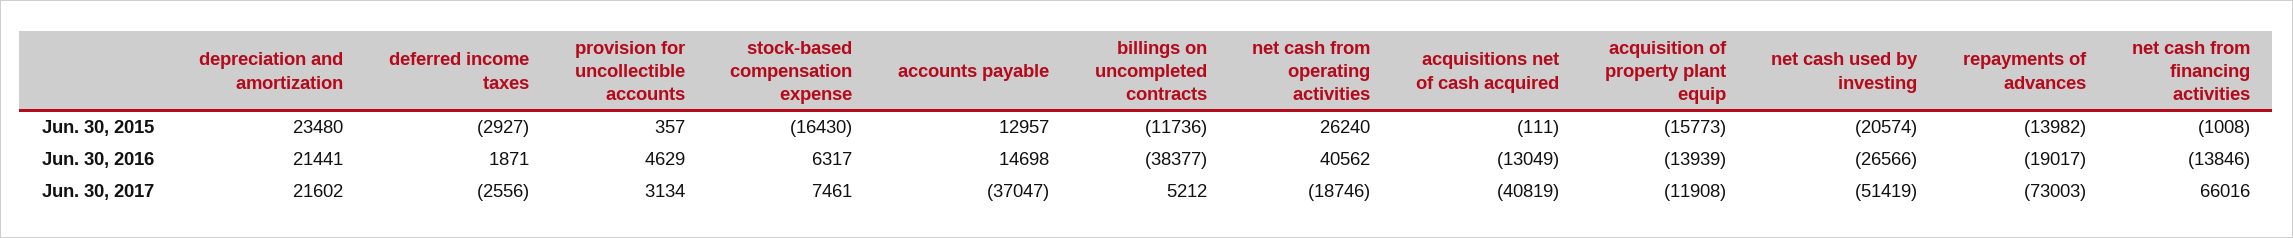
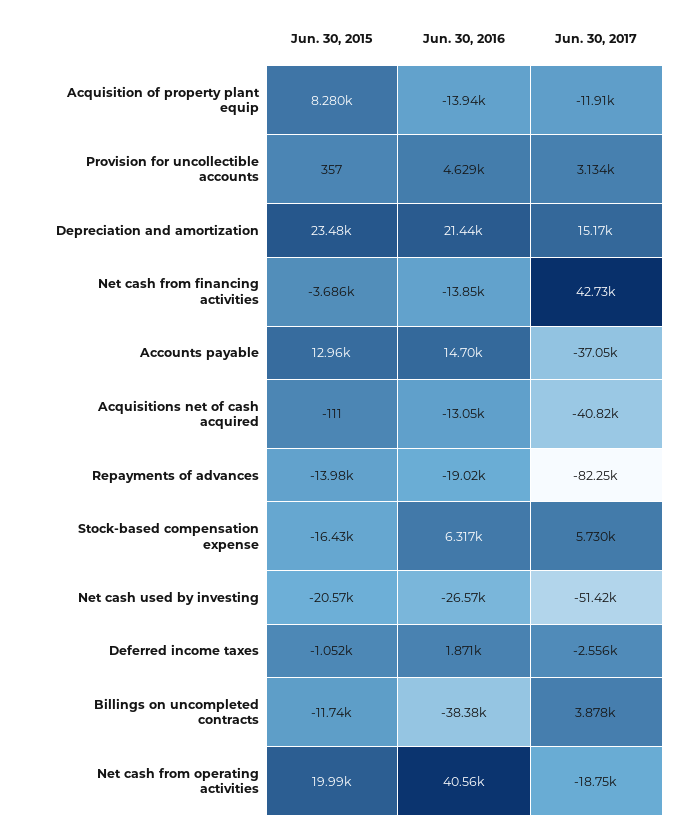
  {
    "depreciation and amortization": {
      "Jun. 30, 2015": 23480,
      "Jun. 30, 2016": 21441,
-     "Jun. 30, 2017": 21602
+     "Jun. 30, 2017": 15170
    },
    "deferred income taxes": {
-     "Jun. 30, 2015": -2927,
+     "Jun. 30, 2015": -1052,
      "Jun. 30, 2016": 1871,
      "Jun. 30, 2017": -2556
    },
    "provision for uncollectible accounts": {
      "Jun. 30, 2015": 357,
      "Jun. 30, 2016": 4629,
      "Jun. 30, 2017": 3134
    },
    "stock-based compensation expense": {
      "Jun. 30, 2015": -16430,
      "Jun. 30, 2016": 6317,
-     "Jun. 30, 2017": 7461
+     "Jun. 30, 2017": 5730
    },
    "accounts payable": {
      "Jun. 30, 2015": 12957,
      "Jun. 30, 2016": 14698,
      "Jun. 30, 2017": -37047
    },
    "billings on uncompleted contracts": {
      "Jun. 30, 2015": -11736,
      "Jun. 30, 2016": -38377,
-     "Jun. 30, 2017": 5212
+     "Jun. 30, 2017": 3878
    },
    "net cash from operating activities": {
-     "Jun. 30, 2015": 26240,
+     "Jun. 30, 2015": 19990,
      "Jun. 30, 2016": 40562,
      "Jun. 30, 2017": -18746
    },
    "acquisitions net of cash acquired": {
      "Jun. 30, 2015": -111,
      "Jun. 30, 2016": -13049,
      "Jun. 30, 2017": -40819
    },
    "acquisition of property plant equip": {
-     "Jun. 30, 2015": -15773,
+     "Jun. 30, 2015": 8280,
      "Jun. 30, 2016": -13939,
      "Jun. 30, 2017": -11908
    },
    "net cash used by investing": {
      "Jun. 30, 2015": -20574,
      "Jun. 30, 2016": -26566,
      "Jun. 30, 2017": -51419
    },
    "repayments of advances": {
      "Jun. 30, 2015": -13982,
      "Jun. 30, 2016": -19017,
-     "Jun. 30, 2017": -73003
+     "Jun. 30, 2017": -82250
    },
    "net cash from financing activities": {
-     "Jun. 30, 2015": -1008,
+     "Jun. 30, 2015": -3686,
      "Jun. 30, 2016": -13846,
-     "Jun. 30, 2017": 66016
+     "Jun. 30, 2017": 42730
    }
  }

